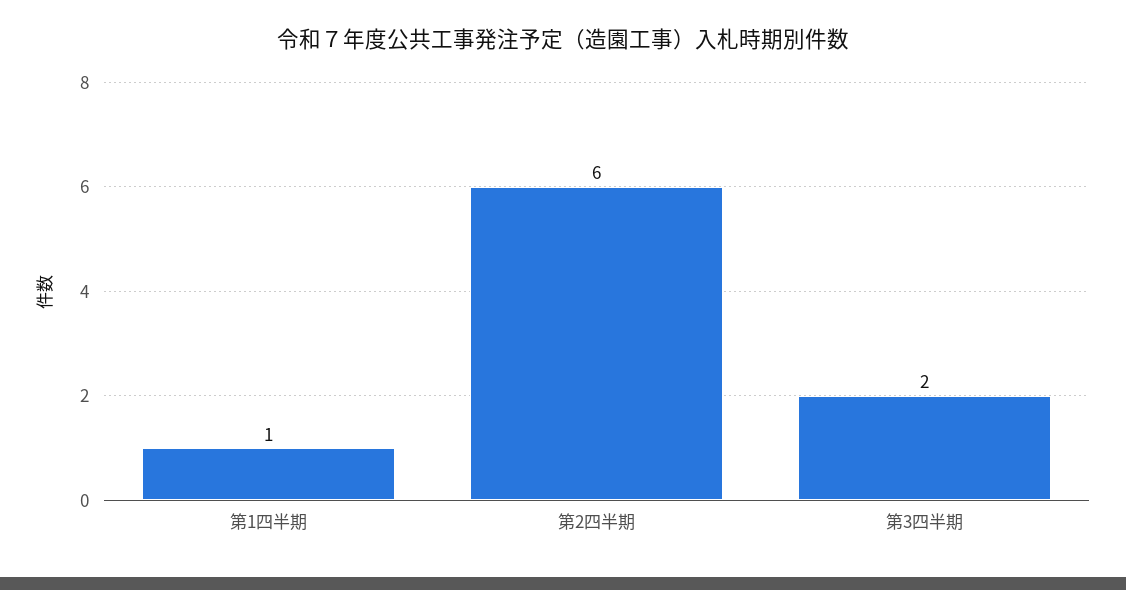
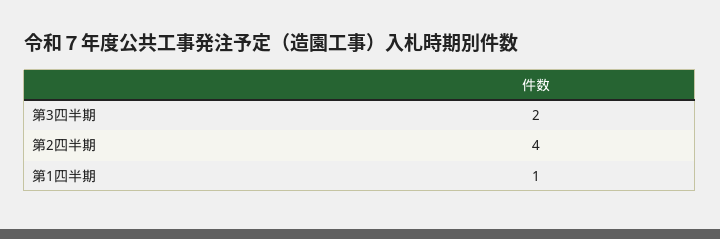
  {
    "第1四半期": 1,
-   "第2四半期": 6,
+   "第2四半期": 4,
    "第3四半期": 2
  }

